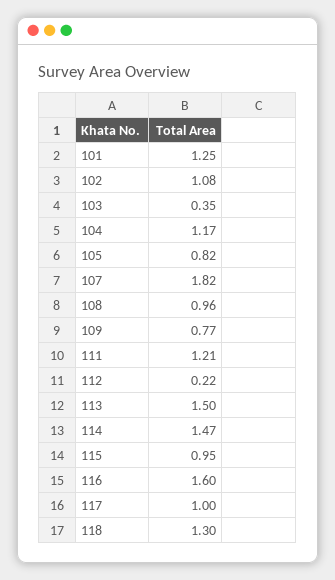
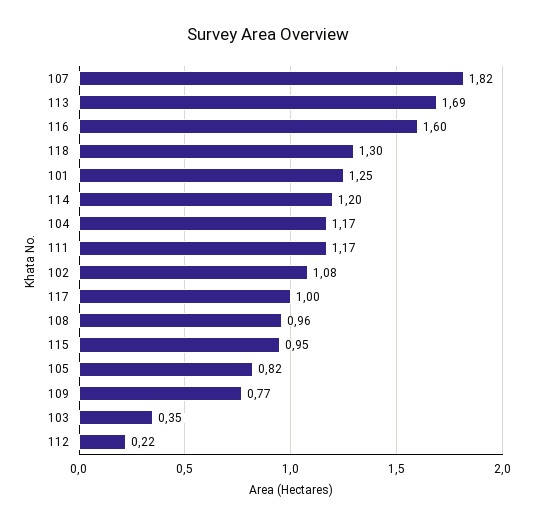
  {
    "101": 1.25,
    "102": 1.08,
    "103": 0.35,
    "104": 1.17,
    "105": 0.82,
    "107": 1.82,
    "108": 0.96,
    "109": 0.77,
-   "111": 1.21,
+   "111": 1.17,
    "112": 0.22,
-   "113": 1.5,
+   "113": 1.69,
-   "114": 1.47,
+   "114": 1.2,
    "115": 0.95,
    "116": 1.6,
    "117": 1,
    "118": 1.3
  }

